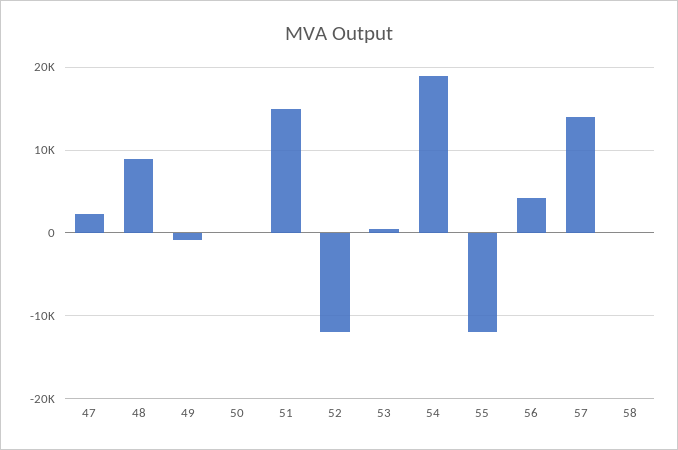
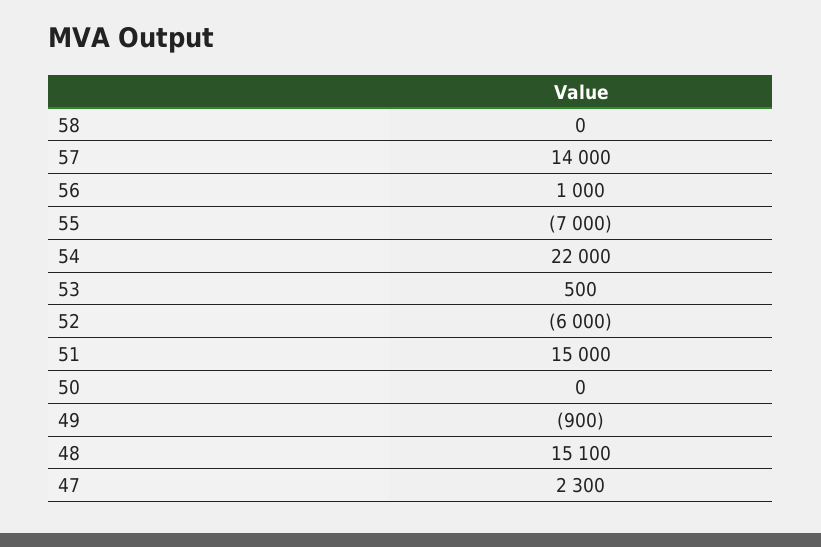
  {
    "47": 2300,
-   "48": 9000,
+   "48": 15100,
    "49": -900,
    "50": 0,
    "51": 15000,
-   "52": -12000,
+   "52": -6000,
    "53": 500,
-   "54": 19000,
+   "54": 22000,
-   "55": -12000,
+   "55": -7000,
-   "56": 4000,
+   "56": 1000,
    "57": 14000,
    "58": 0
  }

